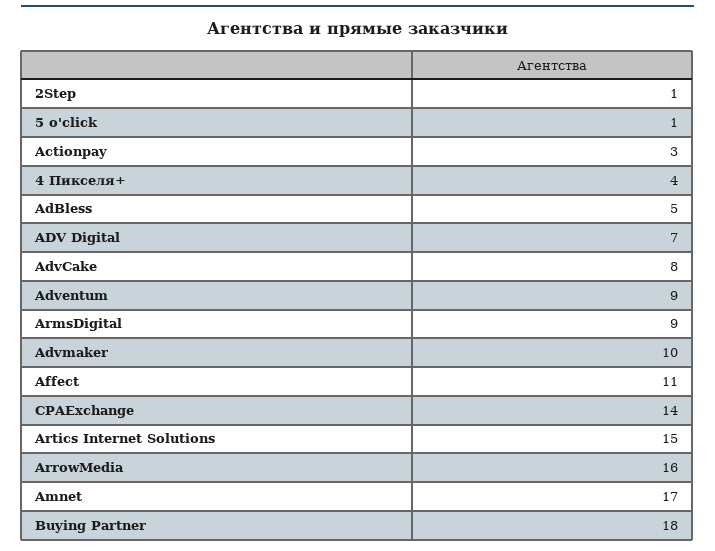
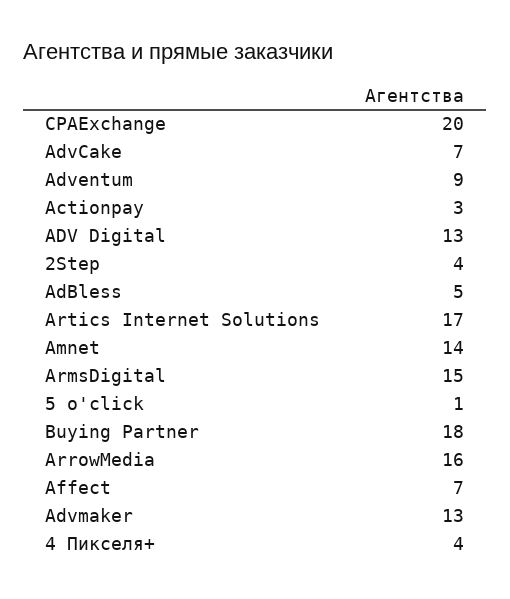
  {
-   "2Step": 1,
+   "2Step": 4,
    "5 o'click": 1,
    "Actionpay": 3,
    "4 Пикселя+": 4,
    "AdBless": 5,
-   "ADV Digital": 7,
+   "ADV Digital": 13,
-   "AdvCake": 8,
+   "AdvCake": 7,
    "Adventum": 9,
-   "ArmsDigital": 9,
+   "ArmsDigital": 15,
-   "Advmaker": 10,
+   "Advmaker": 13,
-   "Affect": 11,
+   "Affect": 7,
-   "CPAExchange": 14,
+   "CPAExchange": 20,
-   "Artics Internet Solutions": 15,
+   "Artics Internet Solutions": 17,
    "ArrowMedia": 16,
-   "Amnet": 17,
+   "Amnet": 14,
    "Buying Partner": 18
  }

